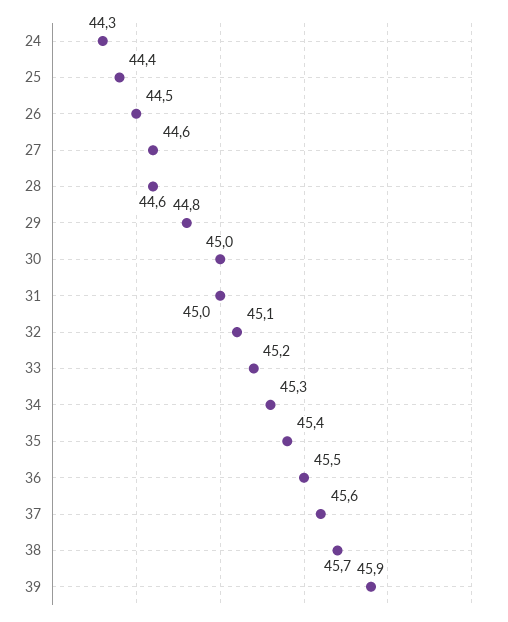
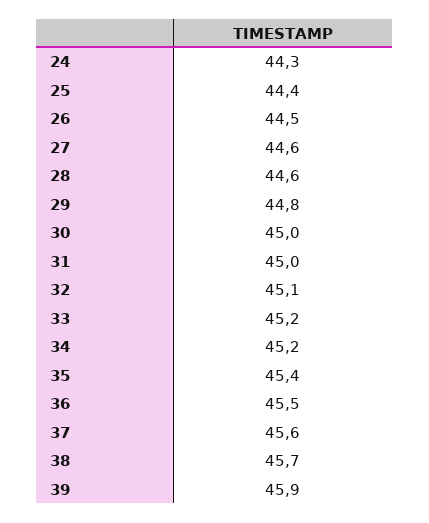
  {
    "24": 44.3,
    "25": 44.4,
    "26": 44.5,
    "27": 44.6,
    "28": 44.6,
    "29": 44.8,
    "30": 45,
    "31": 45,
    "32": 45.1,
    "33": 45.2,
-   "34": 45.3,
+   "34": 45.2,
    "35": 45.4,
    "36": 45.5,
    "37": 45.6,
    "38": 45.7,
    "39": 45.9
  }

